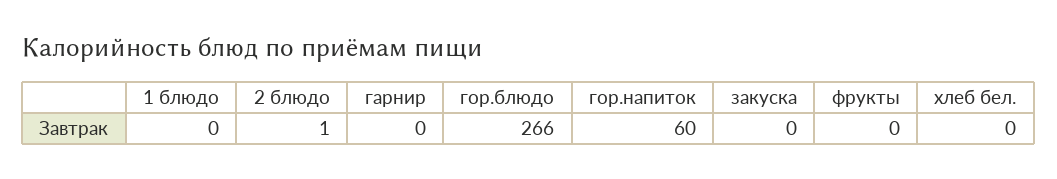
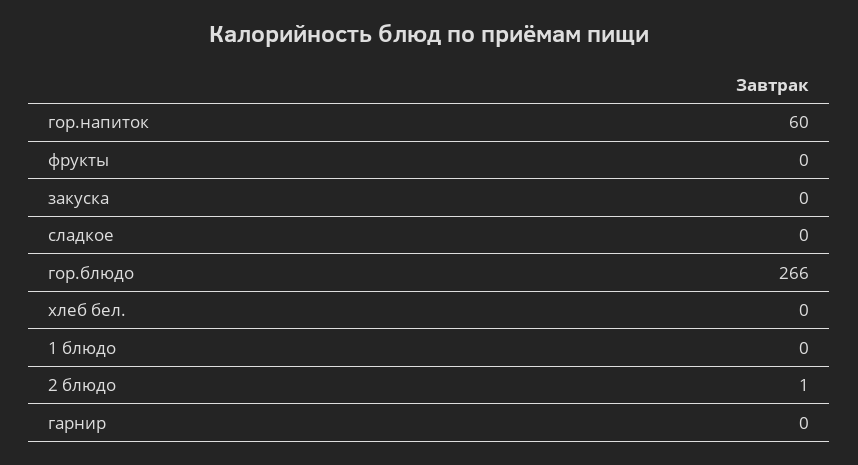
  {
    "1 блюдо": 0,
    "2 блюдо": 1,
    "гарнир": 0,
    "гор.блюдо": 266,
    "гор.напиток": 60,
    "закуска": 0,
    "фрукты": 0,
-   "хлеб бел.": 0
+   "хлеб бел.": 0,
+   "сладкое": 0
  }

